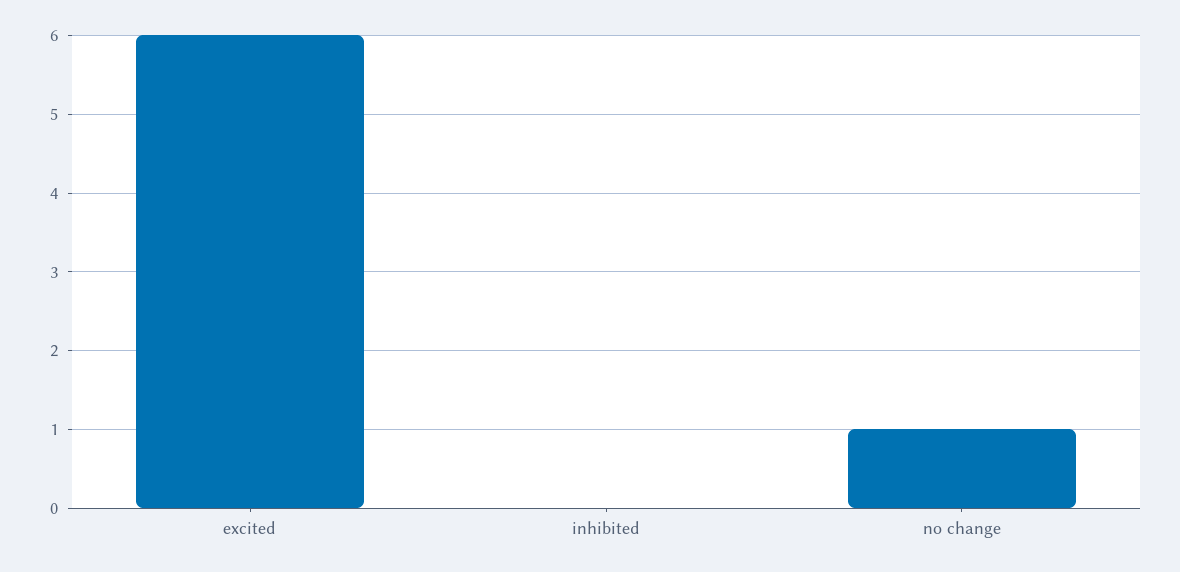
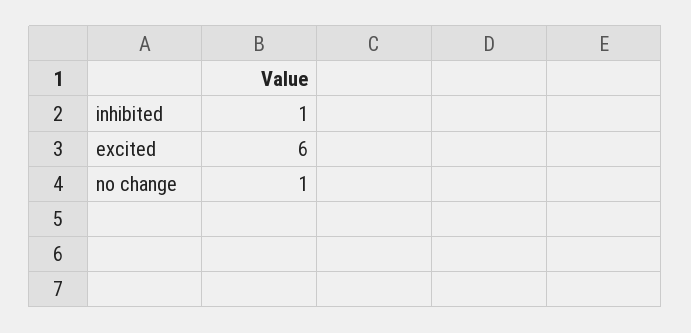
  {
    "excited": 6,
-   "inhibited": 0,
+   "inhibited": 1,
    "no change": 1
  }

